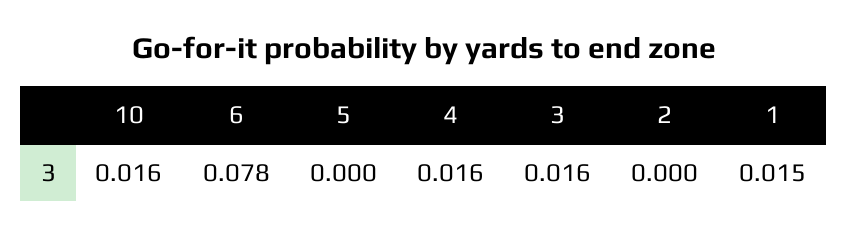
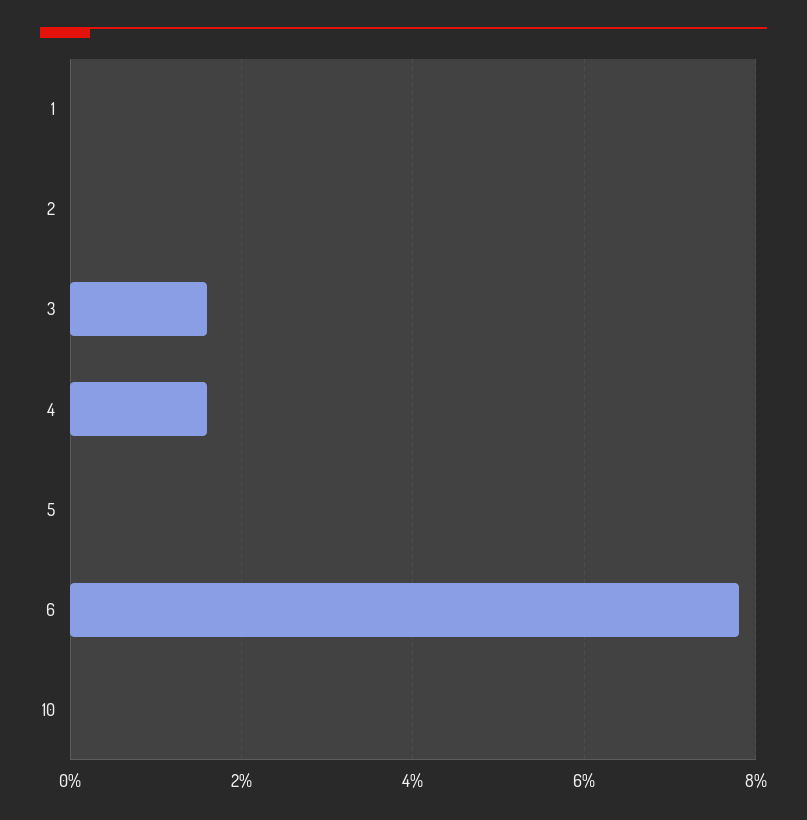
  {
-   "10": 0.016,
+   "10": 0,
    "6": 0.078,
    "5": 0,
    "4": 0.016,
    "3": 0.016,
    "2": 0,
-   "1": 0.015
+   "1": 0
  }

